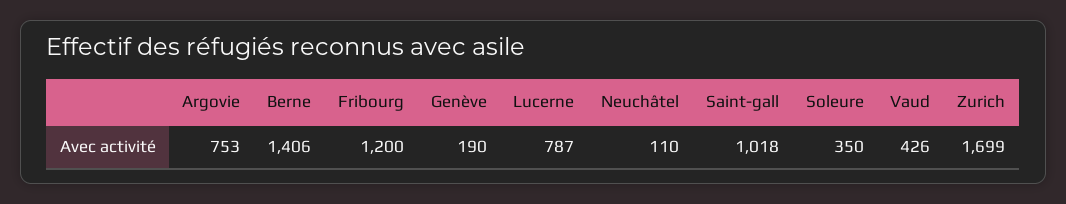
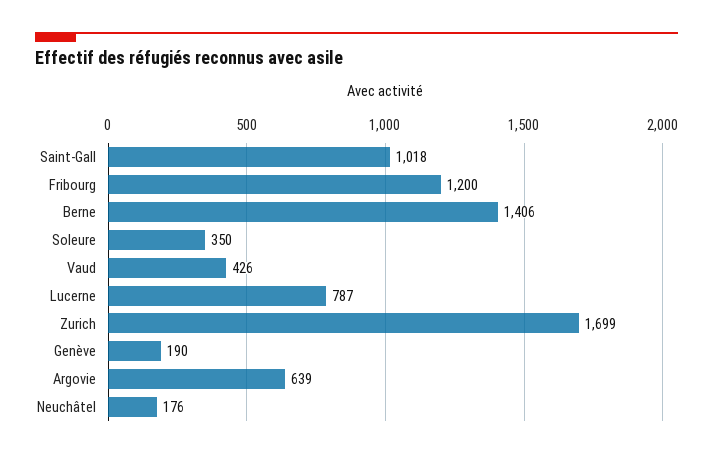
  {
-   "Argovie": 753,
+   "Argovie": 639,
    "Berne": 1406,
    "Fribourg": 1200,
    "Genève": 190,
    "Lucerne": 787,
-   "Neuchâtel": 110,
+   "Neuchâtel": 176,
    "Saint-gall": 1018,
    "Soleure": 350,
    "Vaud": 426,
    "Zurich": 1699
  }

